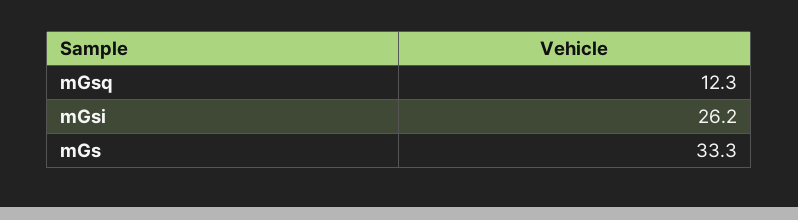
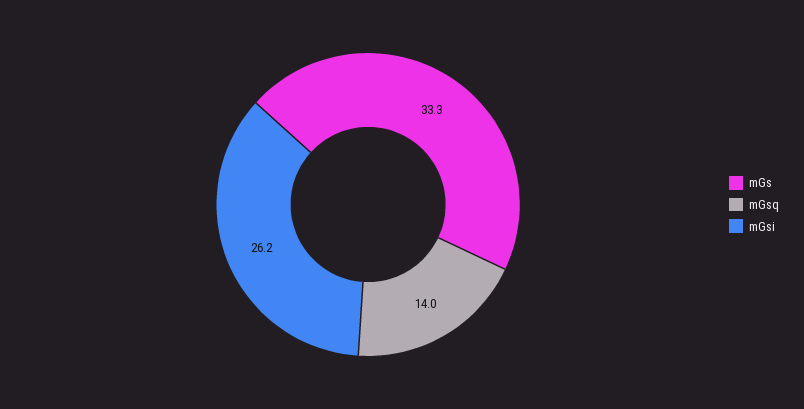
  {
-   "mGsq": 12.3,
+   "mGsq": 14,
    "mGsi": 26.2,
    "mGs": 33.3
  }

